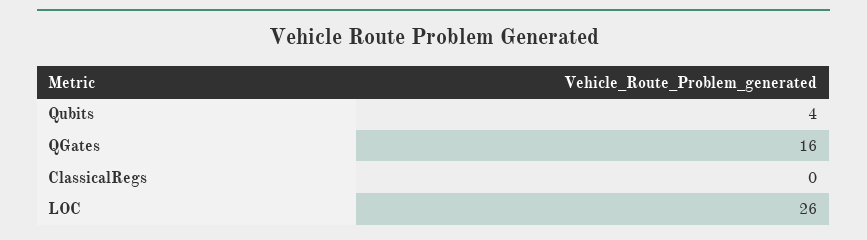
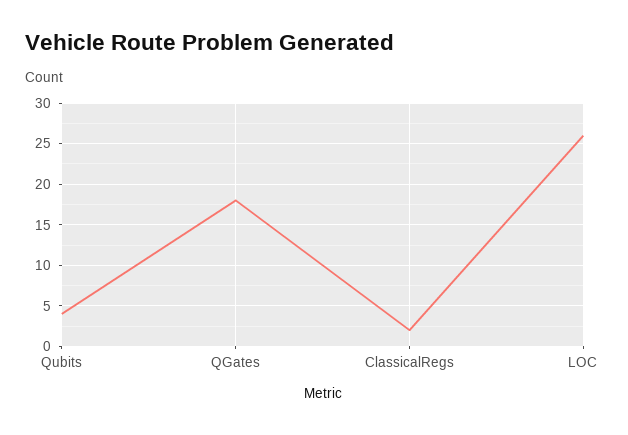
  {
    "Qubits": 4,
-   "QGates": 16,
+   "QGates": 18,
-   "ClassicalRegs": 0,
+   "ClassicalRegs": 2,
    "LOC": 26
  }

